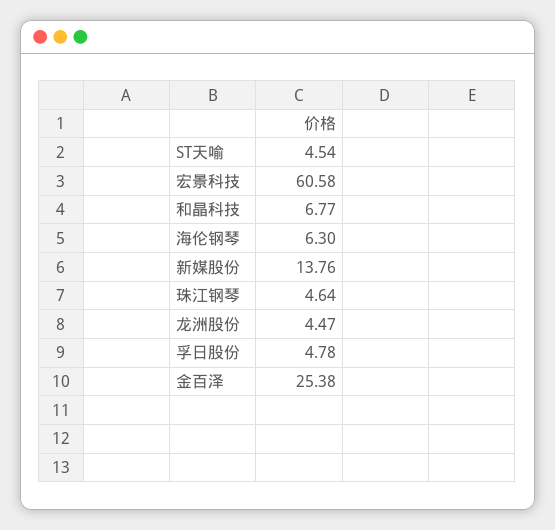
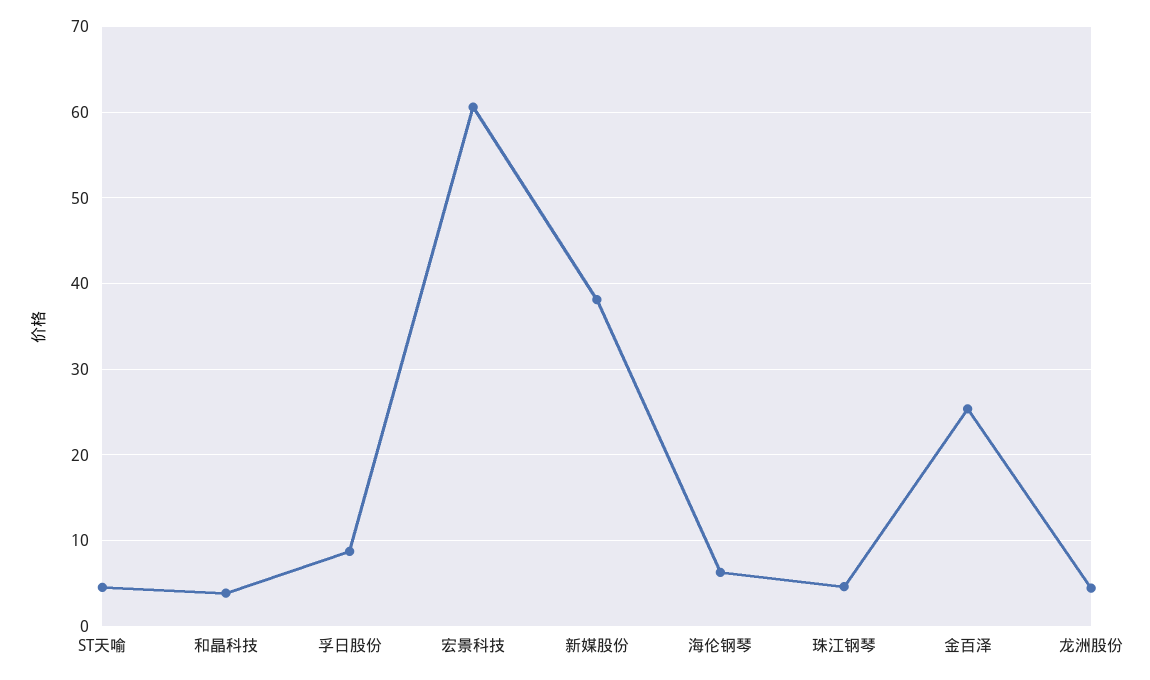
  {
    "ST天喻": 4.54,
    "宏景科技": 60.58,
-   "和晶科技": 6.77,
+   "和晶科技": 4,
    "海伦钢琴": 6.3,
-   "新媒股份": 13.76,
+   "新媒股份": 38,
    "珠江钢琴": 4.64,
    "龙洲股份": 4.47,
-   "孚日股份": 4.78,
+   "孚日股份": 9,
    "金百泽": 25.38
  }

